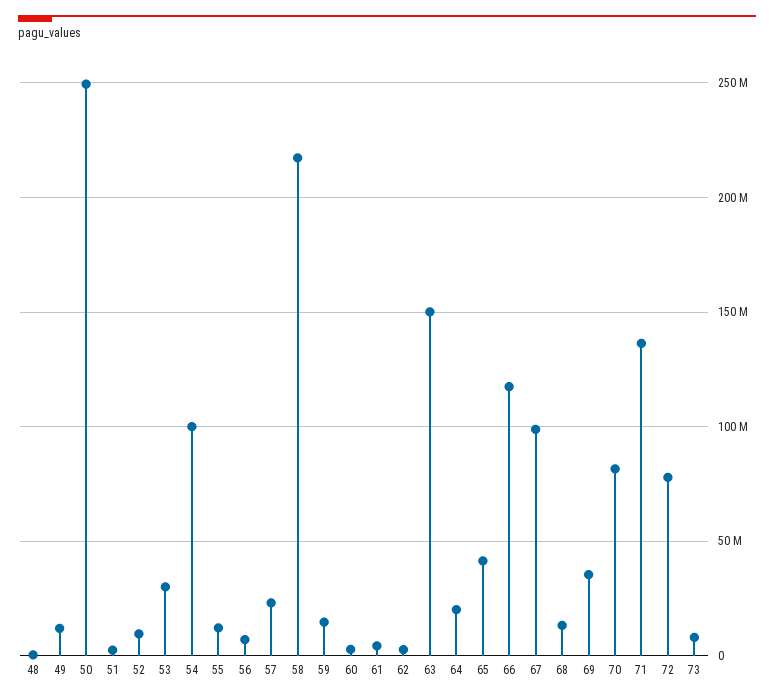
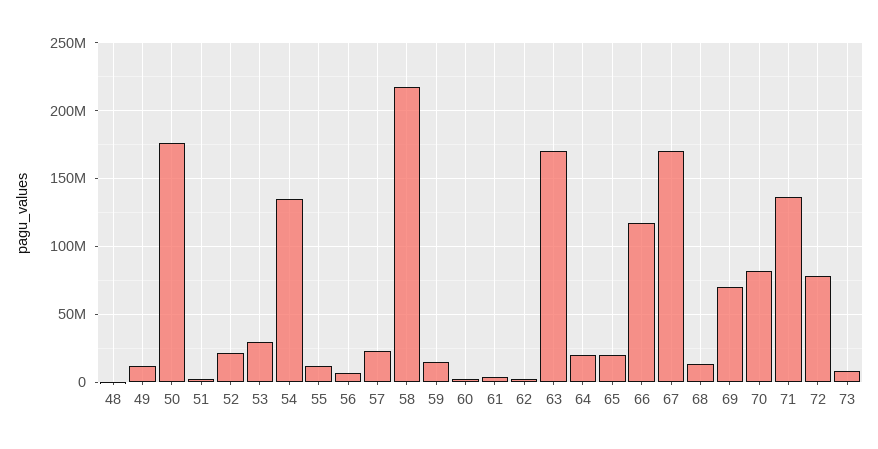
  {
    "48": 0,
    "49": 10000000,
-   "50": 250000000,
+   "50": 175000000,
    "51": 5000000,
-   "52": 10000000,
+   "52": 20000000,
    "53": 30000000,
-   "54": 100000000,
+   "54": 135000000,
    "55": 10000000,
    "56": 5000000,
    "57": 25000000,
    "58": 215000000,
    "59": 15000000,
    "60": 5000000,
    "61": 5000000,
    "62": 5000000,
-   "63": 150000000,
+   "63": 170000000,
    "64": 20000000,
-   "65": 40000000,
+   "65": 20000000,
    "66": 115000000,
-   "67": 100000000,
+   "67": 170000000,
    "68": 15000000,
-   "69": 35000000,
+   "69": 70000000,
    "70": 80000000,
    "71": 135000000,
    "72": 80000000,
    "73": 10000000
  }

